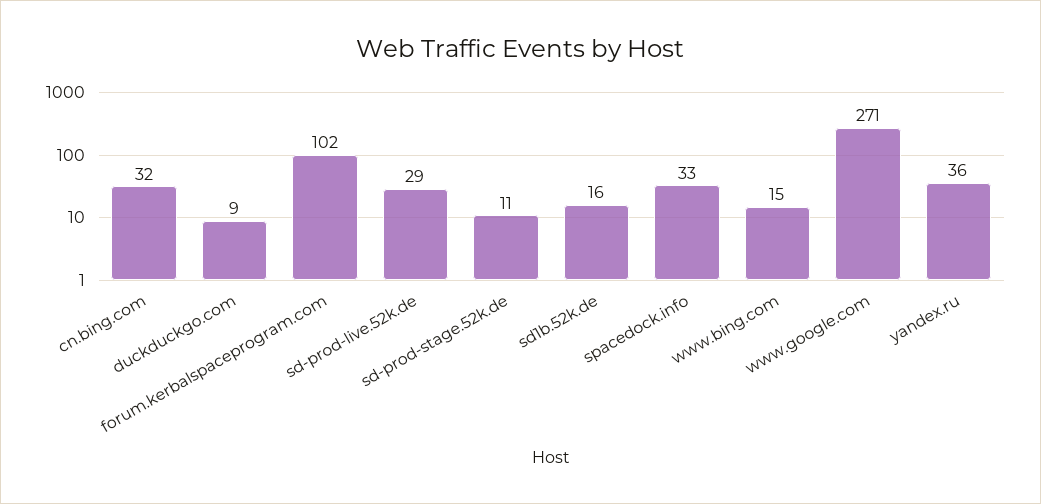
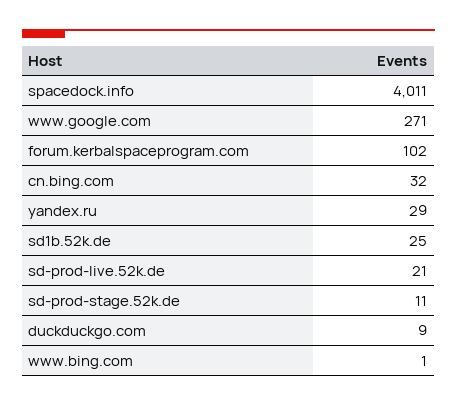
  {
    "cn.bing.com": 32,
    "duckduckgo.com": 9,
    "forum.kerbalspaceprogram.com": 102,
-   "sd-prod-live.52k.de": 29,
+   "sd-prod-live.52k.de": 21,
    "sd-prod-stage.52k.de": 11,
-   "sd1b.52k.de": 16,
+   "sd1b.52k.de": 25,
-   "spacedock.info": 33,
+   "spacedock.info": 4011,
-   "www.bing.com": 15,
+   "www.bing.com": 1,
    "www.google.com": 271,
-   "yandex.ru": 36
+   "yandex.ru": 29
  }

